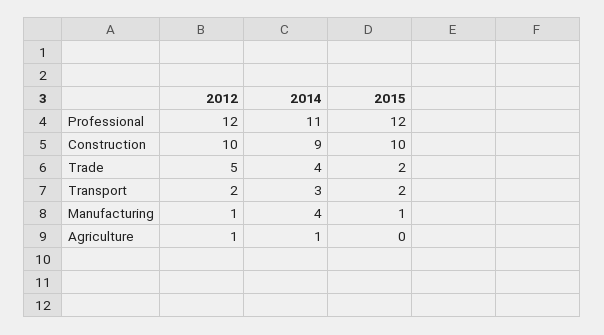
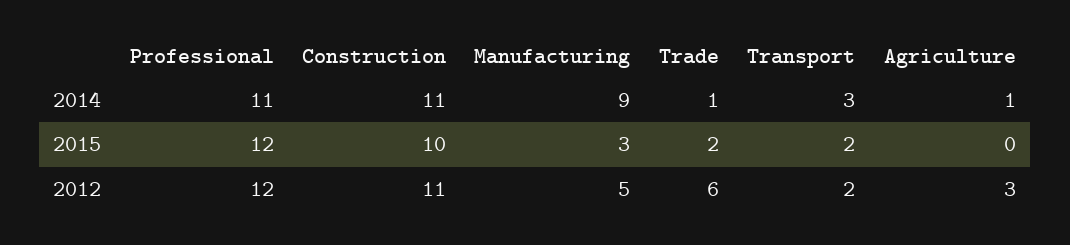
  {
    "2012": {
      "Professional": 12,
-     "Construction": 10,
+     "Construction": 11,
-     "Trade": 5,
+     "Trade": 6,
      "Transport": 2,
-     "Manufacturing": 1,
+     "Manufacturing": 5,
-     "Agriculture": 1
+     "Agriculture": 3
    },
    "2014": {
      "Professional": 11,
-     "Construction": 9,
+     "Construction": 11,
-     "Trade": 4,
+     "Trade": 1,
      "Transport": 3,
-     "Manufacturing": 4,
+     "Manufacturing": 9,
      "Agriculture": 1
    },
    "2015": {
      "Professional": 12,
      "Construction": 10,
      "Trade": 2,
      "Transport": 2,
-     "Manufacturing": 1,
+     "Manufacturing": 3,
      "Agriculture": 0
    }
  }

